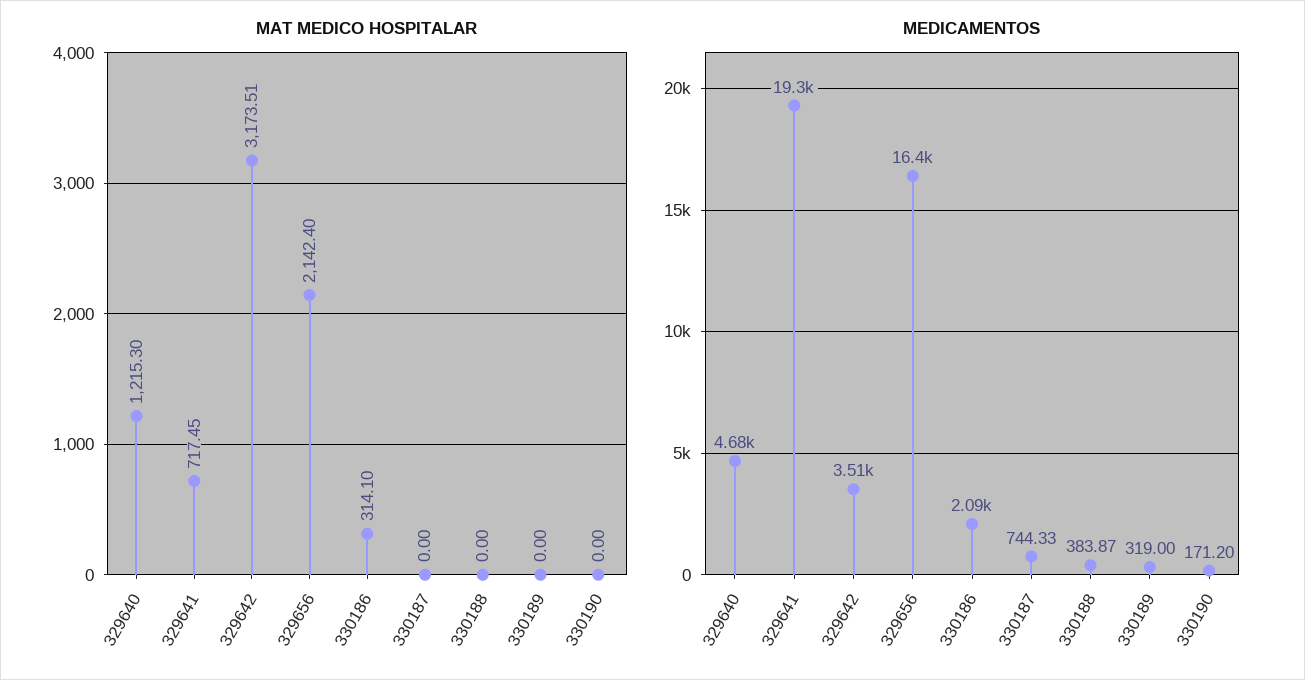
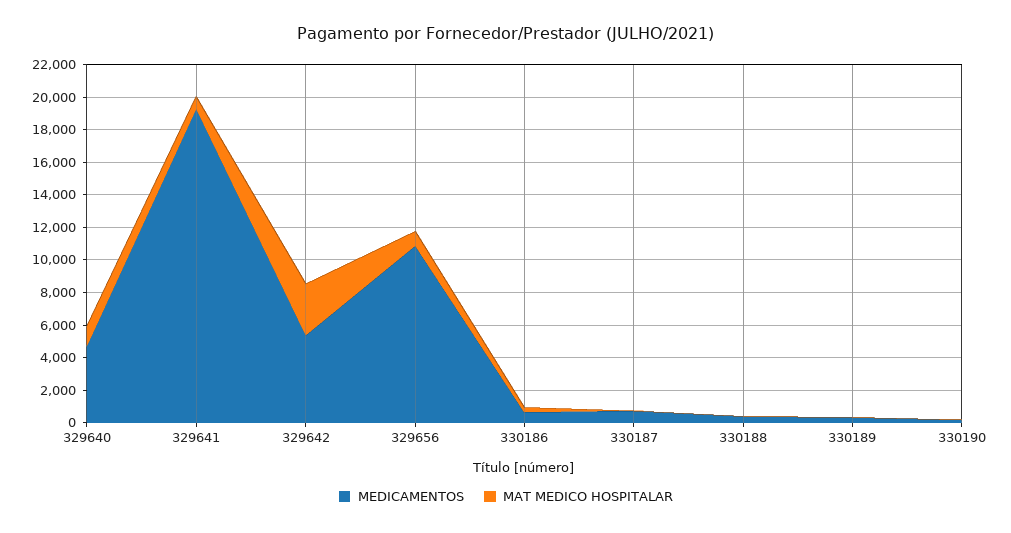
  {
    "MAT MEDICO HOSPITALAR": {
      "329640": 1215.3,
      "329641": 717.45,
      "329642": 3173.51,
-     "329656": 2142.4,
+     "329656": 1000,
      "330186": 314.1,
      "330187": 0,
      "330188": 0,
      "330189": 0,
      "330190": 0
    },
    "MEDICAMENTOS": {
      "329640": 4680,
      "329641": 19300,
-     "329642": 3510,
+     "329642": 5500,
-     "329656": 16400,
+     "329656": 11000,
-     "330186": 2090,
+     "330186": 500,
      "330187": 744.33,
      "330188": 383.87,
      "330189": 319,
      "330190": 171.2
    }
  }

